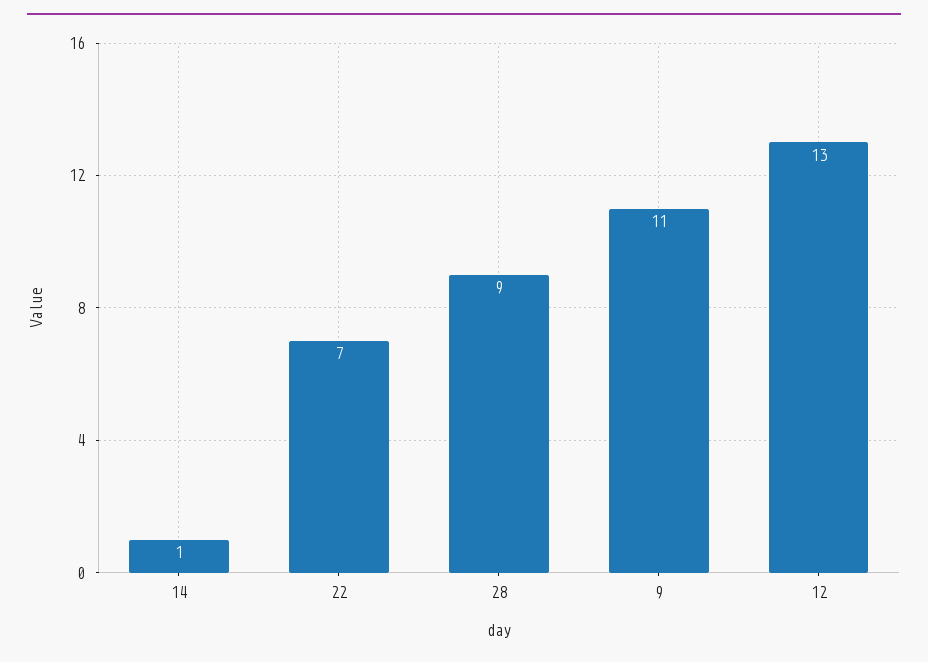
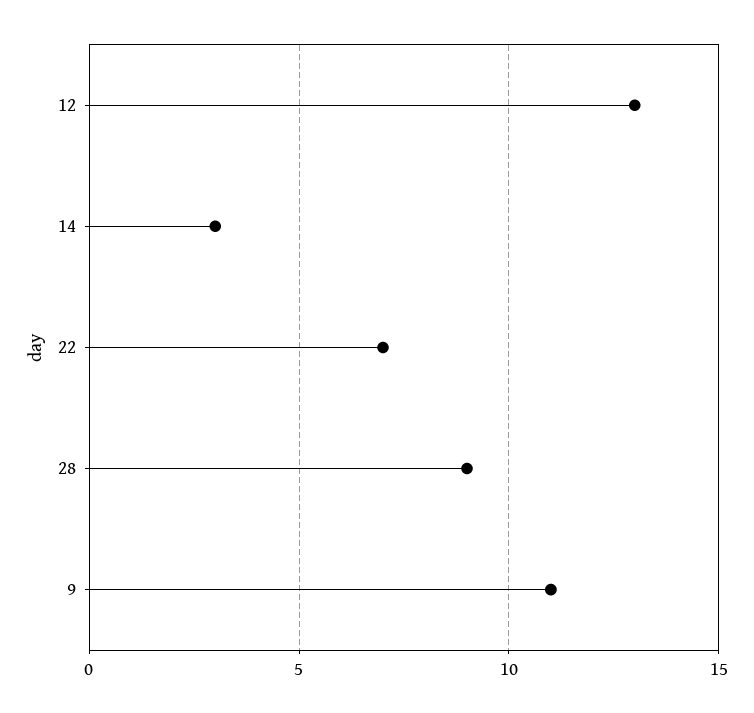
  {
-   "14": 1,
+   "14": 3,
    "22": 7,
    "28": 9,
    "9": 11,
    "12": 13
  }

